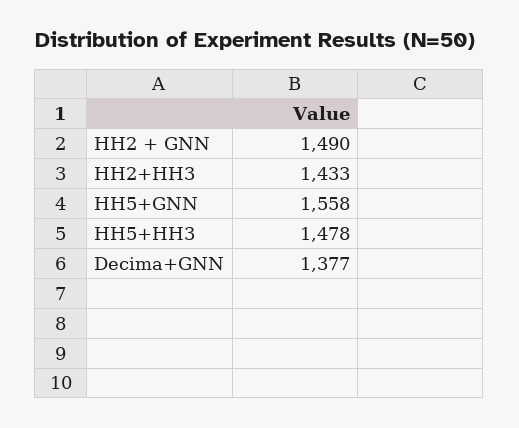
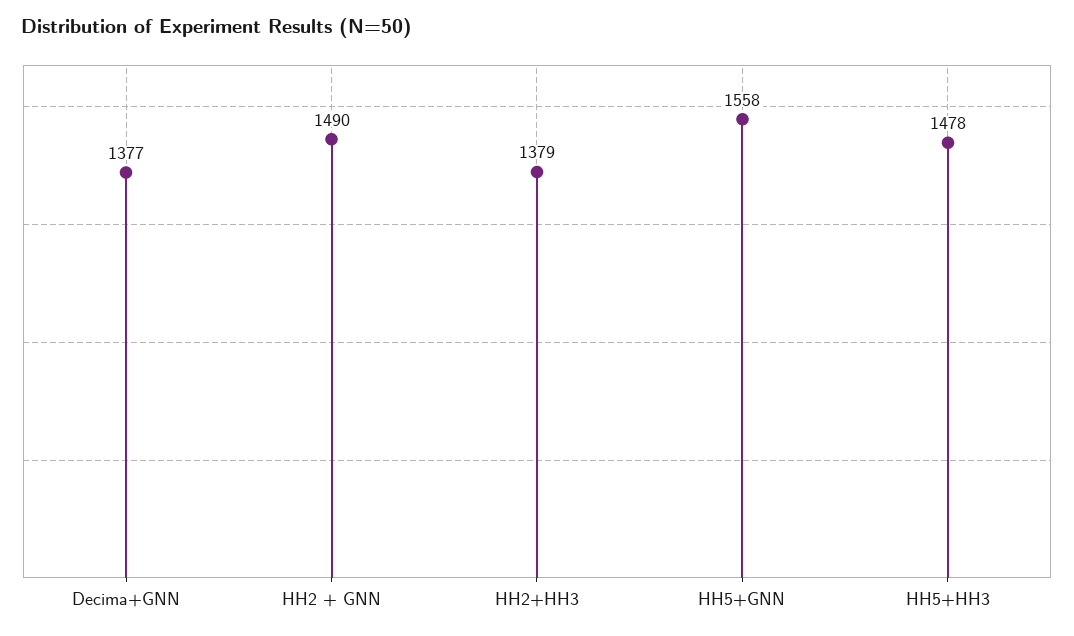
  {
    "HH2 + GNN": 1490,
-   "HH2+HH3": 1433,
+   "HH2+HH3": 1379,
    "HH5+GNN": 1558,
    "HH5+HH3": 1478,
    "Decima+GNN": 1377
  }

